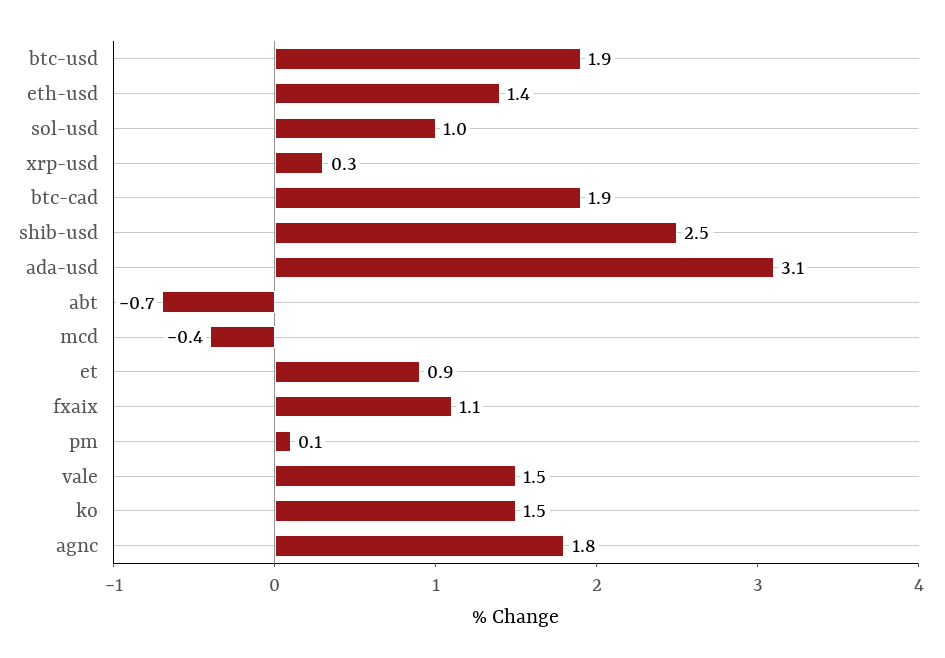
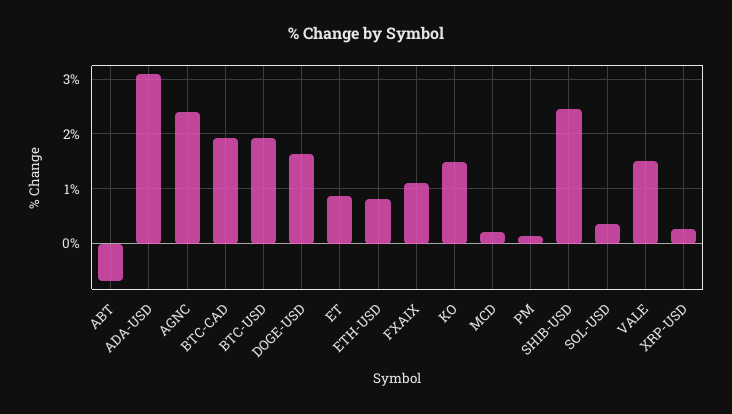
  {
    "btc-usd": 1.9,
-   "eth-usd": 1.4,
+   "eth-usd": 0.8,
-   "sol-usd": 1,
+   "sol-usd": 0.4,
    "xrp-usd": 0.3,
    "btc-cad": 1.9,
    "shib-usd": 2.5,
    "ada-usd": 3.1,
    "abt": -0.7,
-   "mcd": -0.4,
+   "mcd": 0.2,
    "et": 0.9,
    "fxaix": 1.1,
    "pm": 0.1,
    "vale": 1.5,
    "ko": 1.5,
-   "agnc": 1.8
+   "agnc": 2.4,
+   "DOGE-USD": 1.6
  }

